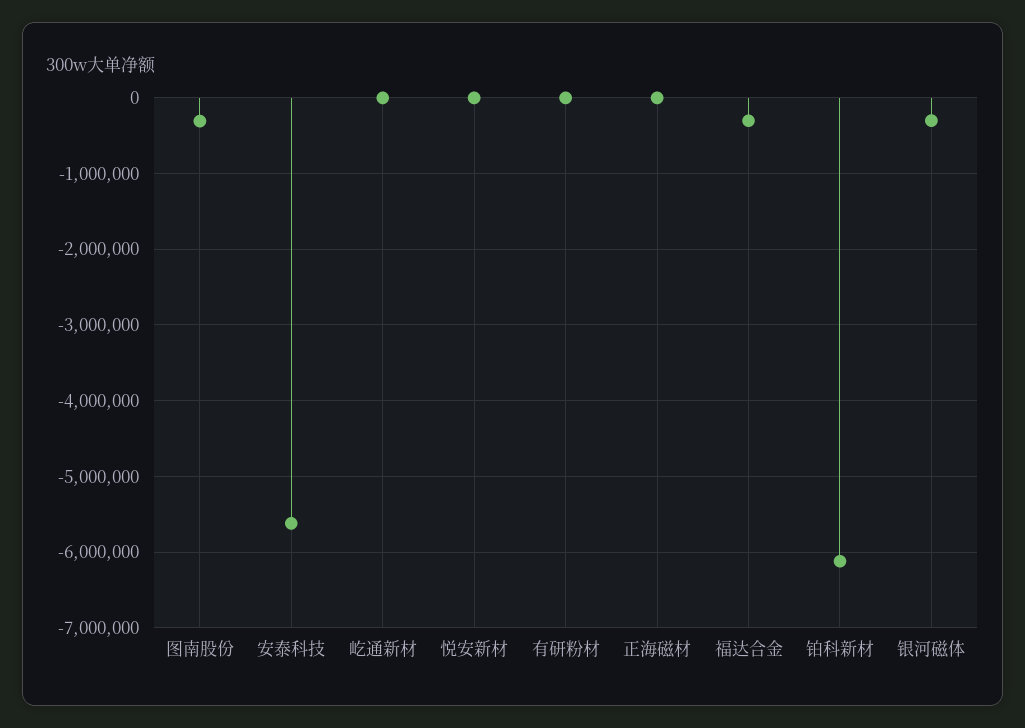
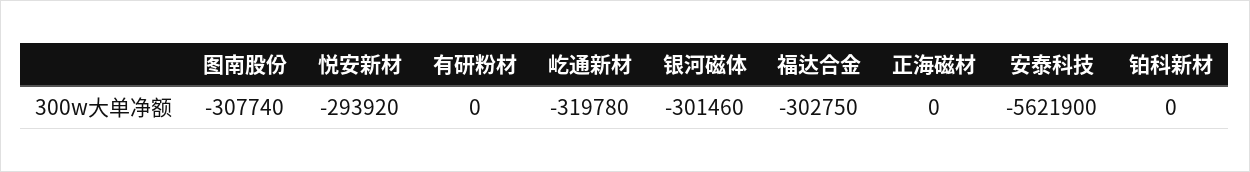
  {
    "图南股份": -307740,
    "安泰科技": -5621900,
-   "屹通新材": 0,
+   "屹通新材": -319780,
-   "悦安新材": 0,
+   "悦安新材": -293920,
    "有研粉材": 0,
    "正海磁材": 0,
    "福达合金": -302750,
-   "铂科新材": -6100000,
+   "铂科新材": 0,
    "银河磁体": -301460
  }

